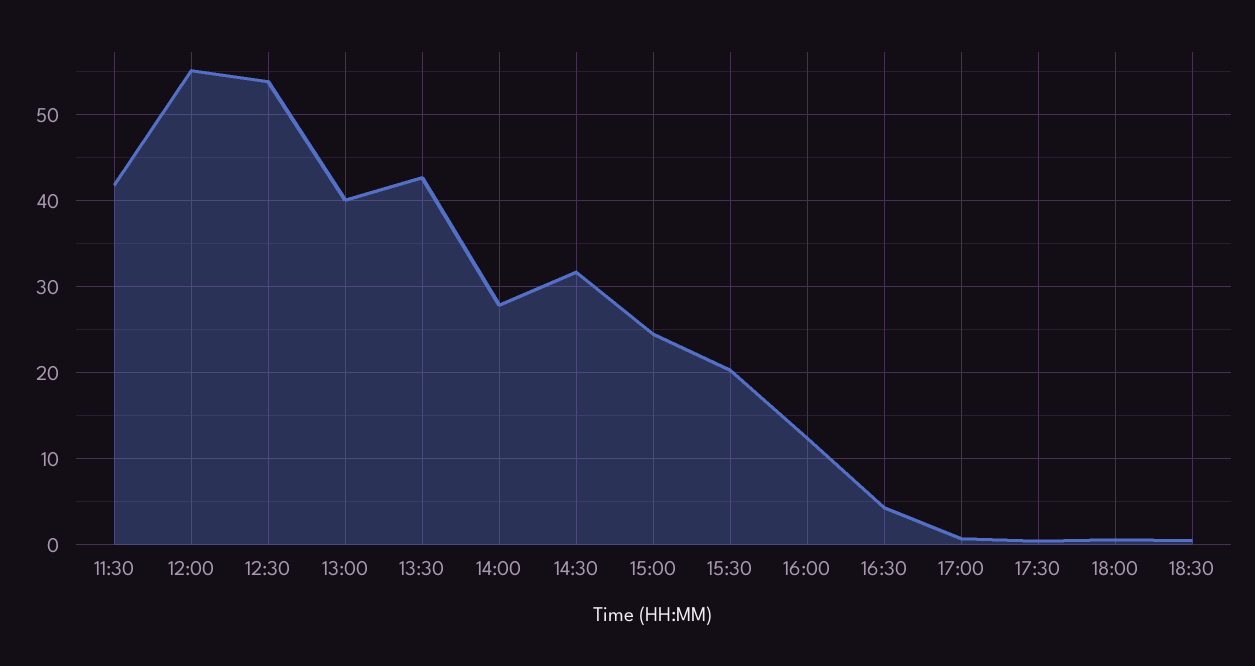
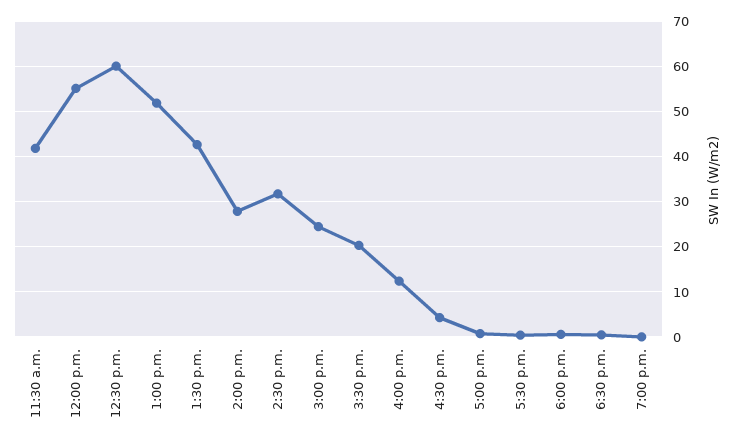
  {
    "11:30": 42,
    "12:00": 55,
-   "12:30": 54,
+   "12:30": 60,
-   "13:00": 40,
+   "13:00": 52,
    "13:30": 43,
    "14:00": 28,
    "14:30": 32,
    "15:00": 24,
    "15:30": 20,
    "16:00": 12,
    "16:30": 4,
    "17:00": 1,
    "17:30": 0,
    "18:00": 1,
-   "18:30": 0
+   "18:30": 0,
+   "7:00 p.m.": 0
  }

